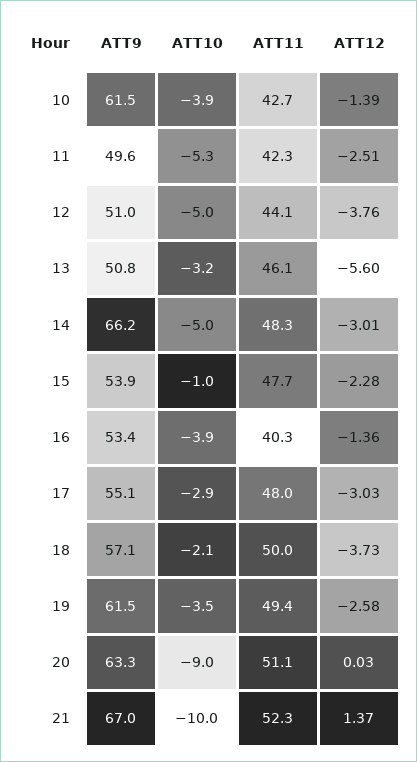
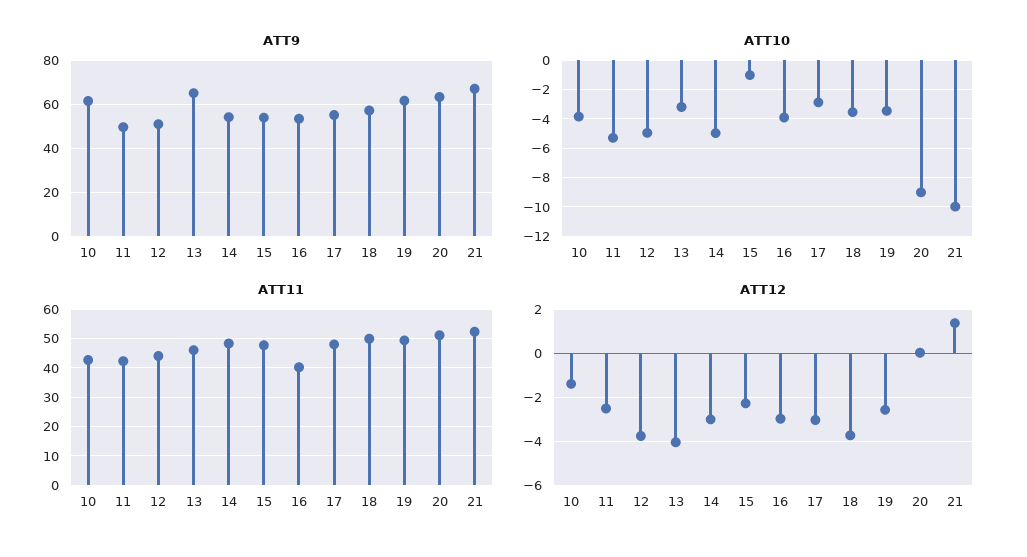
  {
    "ATT9": {
      "10": 61.5,
      "11": 49.6,
      "12": 51,
-     "13": 50.8,
+     "13": 65,
-     "14": 66.2,
+     "14": 55,
      "15": 53.9,
      "16": 53.4,
      "17": 55.1,
      "18": 57.1,
      "19": 61.5,
      "20": 63.3,
      "21": 67
    },
    "ATT10": {
      "10": -3.9,
      "11": -5.3,
      "12": -5,
      "13": -3.2,
      "14": -5,
      "15": -1,
      "16": -3.9,
      "17": -2.9,
-     "18": -2.1,
+     "18": -3.5,
      "19": -3.5,
      "20": -9,
      "21": -10
    },
    "ATT11": {
      "10": 42.7,
      "11": 42.3,
      "12": 44.1,
      "13": 46.1,
      "14": 48.3,
      "15": 47.7,
      "16": 40.3,
      "17": 48,
      "18": 50,
      "19": 49.4,
      "20": 51.1,
      "21": 52.3
    },
    "ATT12": {
      "10": -1.39,
      "11": -2.51,
      "12": -3.76,
-     "13": -5.6,
+     "13": -4,
      "14": -3.01,
      "15": -2.28,
-     "16": -1.36,
+     "16": -3,
      "17": -3.03,
      "18": -3.73,
      "19": -2.58,
      "20": 0.03,
      "21": 1.37
    }
  }

